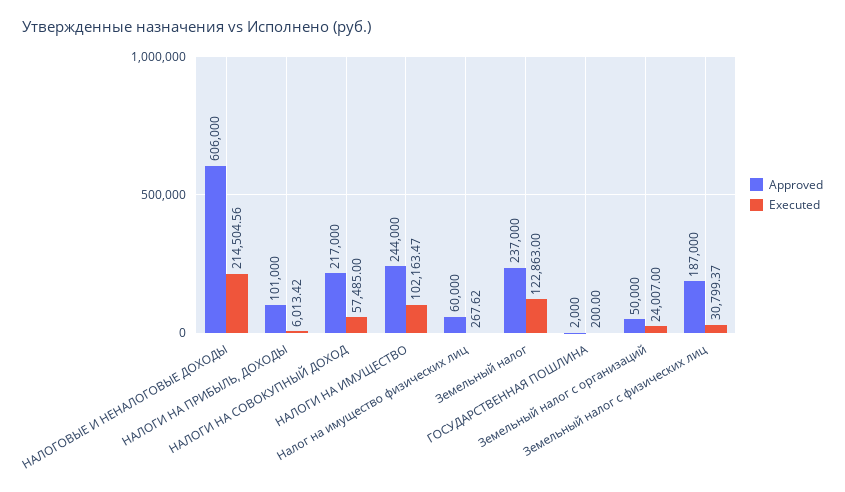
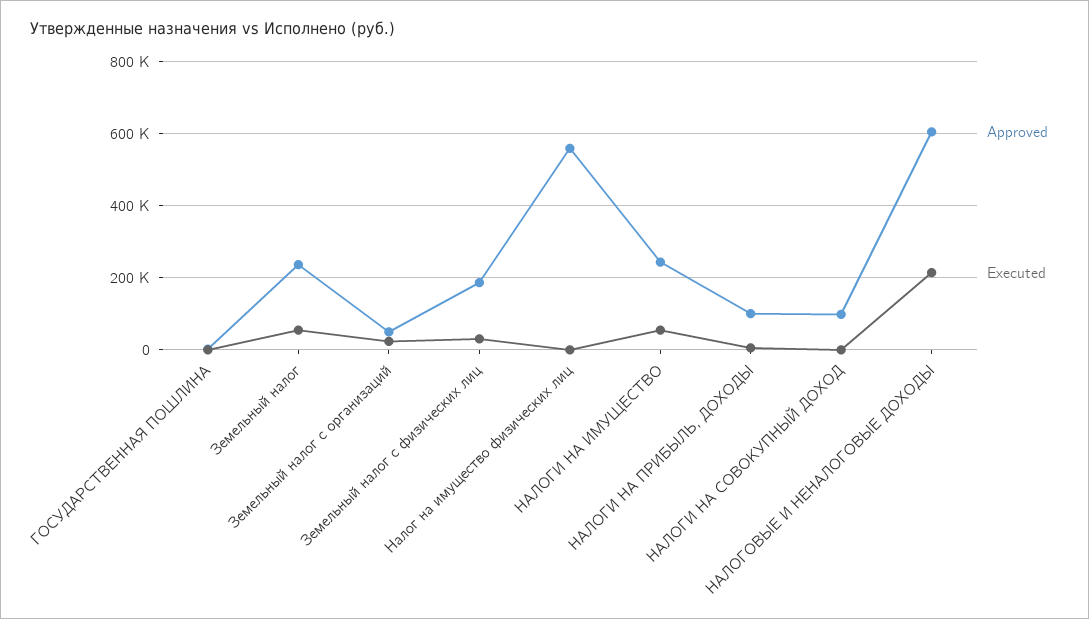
  {
    "Approved": {
      "НАЛОГОВЫЕ И НЕНАЛОГОВЫЕ ДОХОДЫ": 606000,
      "НАЛОГИ НА ПРИБЫЛЬ, ДОХОДЫ": 101000,
-     "НАЛОГИ НА СОВОКУПНЫЙ ДОХОД": 217000,
+     "НАЛОГИ НА СОВОКУПНЫЙ ДОХОД": 100000,
      "НАЛОГИ НА ИМУЩЕСТВО": 244000,
-     "Налог на имущество физических лиц": 60000,
+     "Налог на имущество физических лиц": 560000,
      "Земельный налог": 237000,
      "ГОСУДАРСТВЕННАЯ ПОШЛИНА": 2000,
      "Земельный налог с организаций": 50000,
      "Земельный налог с физических лиц": 187000
    },
    "Executed": {
      "НАЛОГОВЫЕ И НЕНАЛОГОВЫЕ ДОХОДЫ": 214504.56,
      "НАЛОГИ НА ПРИБЫЛЬ, ДОХОДЫ": 6013.42,
-     "НАЛОГИ НА СОВОКУПНЫЙ ДОХОД": 57485,
+     "НАЛОГИ НА СОВОКУПНЫЙ ДОХОД": 0,
-     "НАЛОГИ НА ИМУЩЕСТВО": 102163.47,
+     "НАЛОГИ НА ИМУЩЕСТВО": 60000,
      "Налог на имущество физических лиц": 267.62,
-     "Земельный налог": 122863,
+     "Земельный налог": 60000,
      "ГОСУДАРСТВЕННАЯ ПОШЛИНА": 200,
      "Земельный налог с организаций": 24007,
      "Земельный налог с физических лиц": 30799.37
    }
  }

